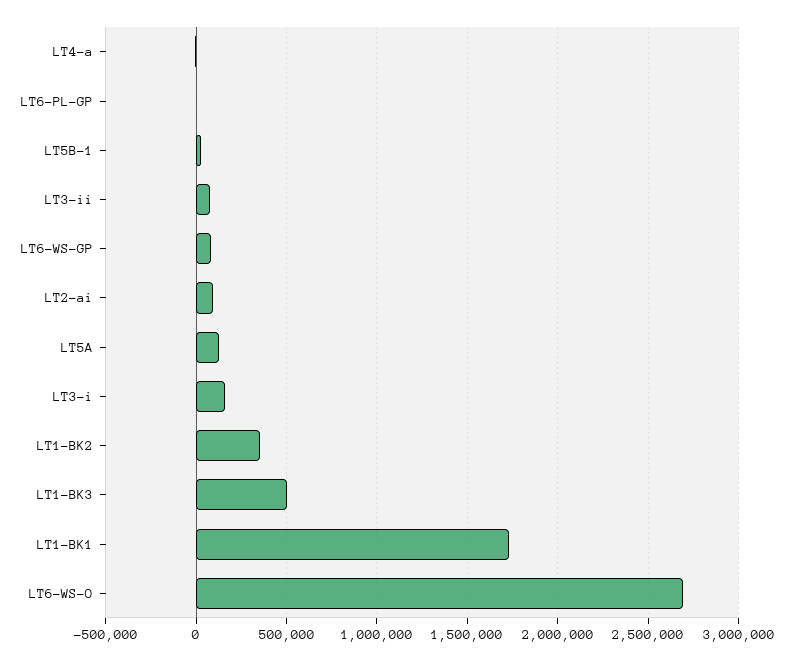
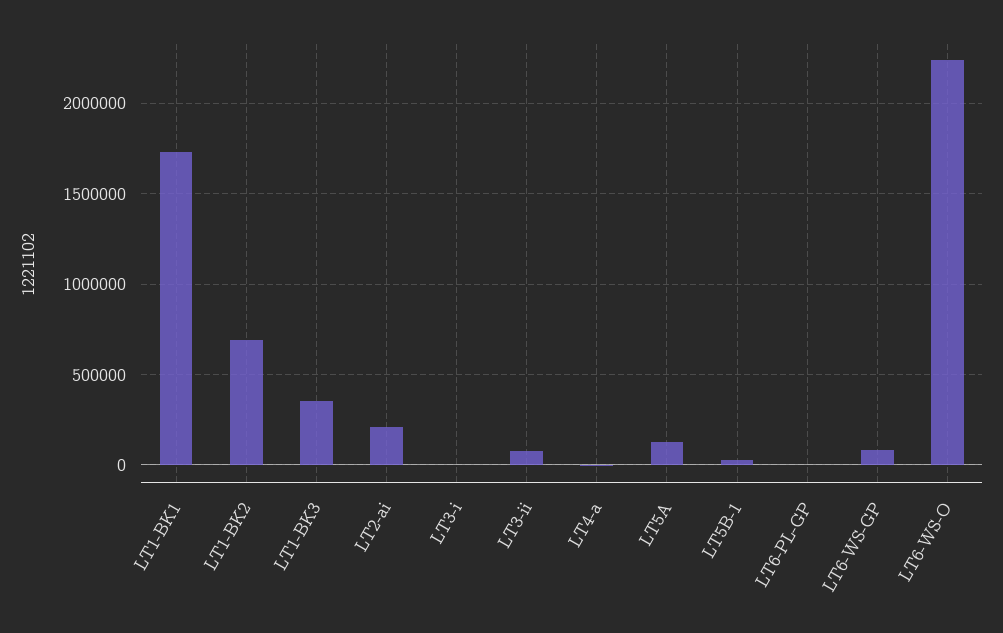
  {
    "LT4-a": 0,
    "LT6-PL-GP": 0,
    "LT5B-1": 50000,
    "LT3-ii": 100000,
    "LT6-WS-GP": 100000,
-   "LT2-ai": 100000,
+   "LT2-ai": 200000,
    "LT5A": 150000,
-   "LT3-i": 150000,
+   "LT3-i": 0,
-   "LT1-BK2": 350000,
+   "LT1-BK2": 700000,
-   "LT1-BK3": 500000,
+   "LT1-BK3": 350000,
    "LT1-BK1": 1750000,
-   "LT6-WS-O": 2700000
+   "LT6-WS-O": 2250000
  }

